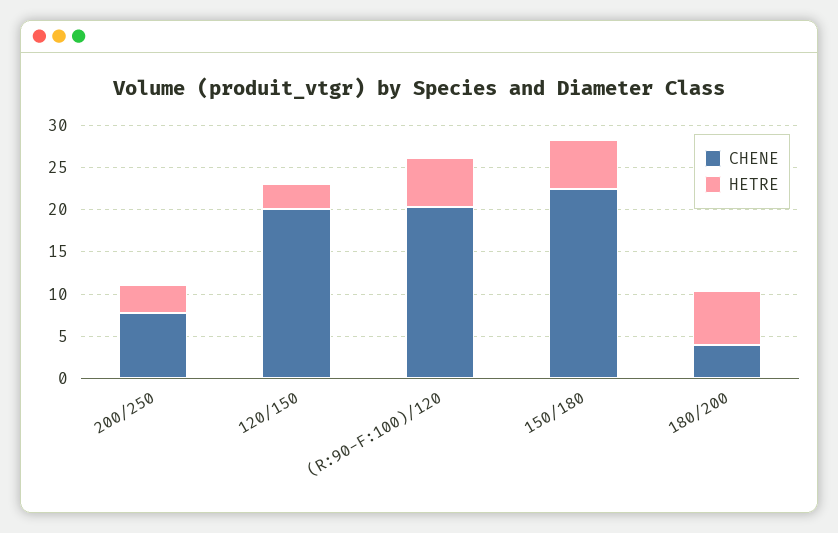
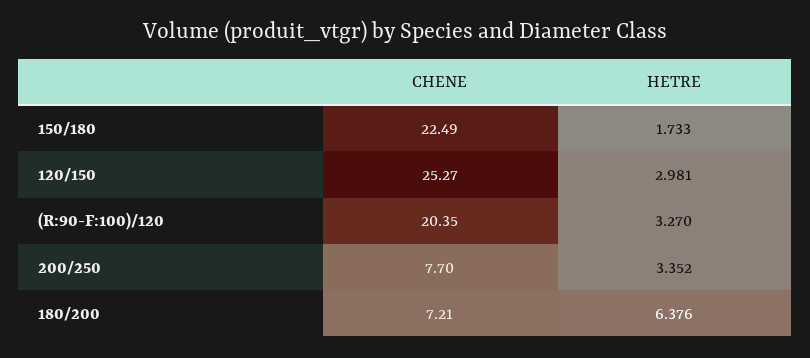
  {
    "CHENE": {
      "200/250": 7.7,
-     "120/150": 20,
+     "120/150": 25.27,
      "(R:90-F:100)/120": 20.35,
      "150/180": 22.49,
-     "180/200": 4
+     "180/200": 7.21
    },
    "HETRE": {
      "200/250": 3.352,
      "120/150": 2.981,
-     "(R:90-F:100)/120": 6,
+     "(R:90-F:100)/120": 3.27,
-     "150/180": 6,
+     "150/180": 1.733,
      "180/200": 6.376
    }
  }

